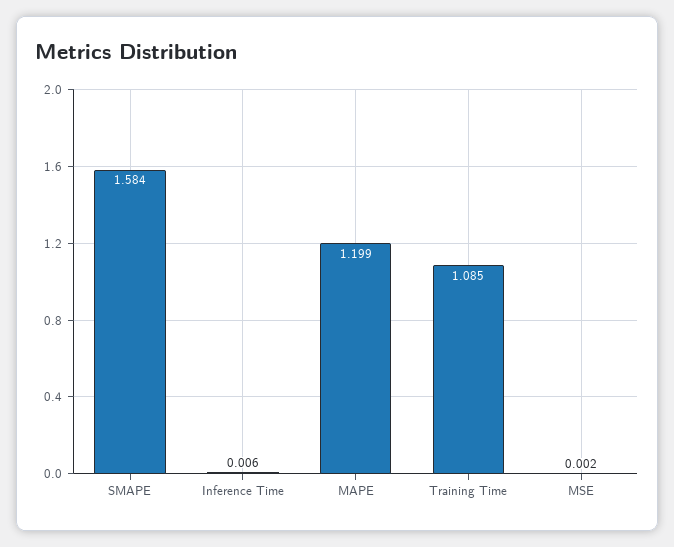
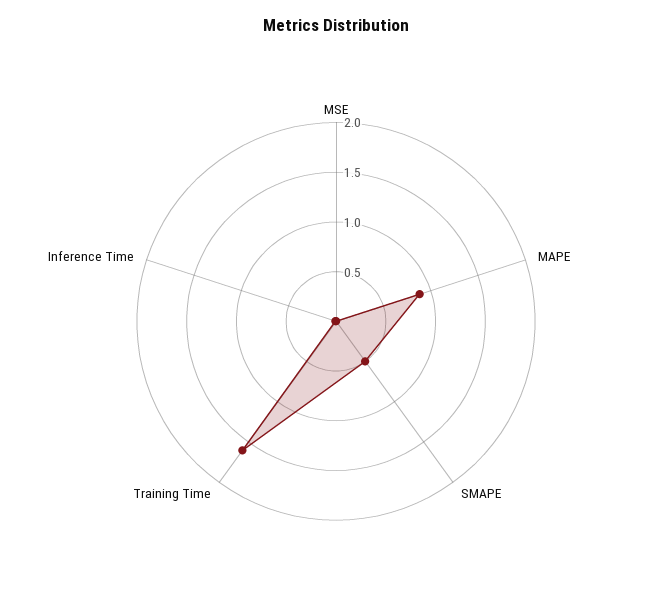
  {
-   "SMAPE": 1.584,
+   "SMAPE": 0.5,
    "Inference Time": 0.006,
-   "MAPE": 1.199,
+   "MAPE": 0.9,
-   "Training Time": 1.085,
+   "Training Time": 1.6,
    "MSE": 0.002
  }

